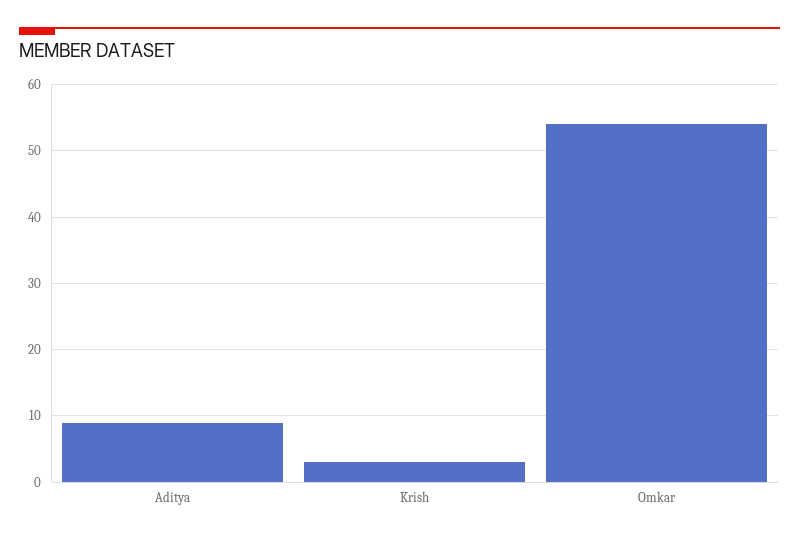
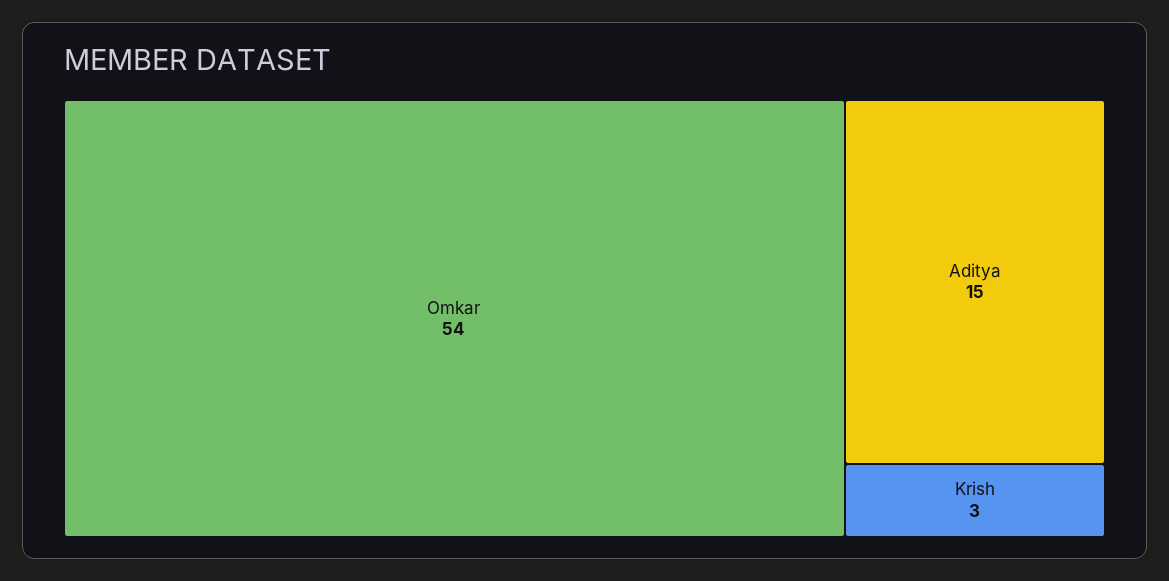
  {
-   "Aditya": 9,
+   "Aditya": 15,
    "Krish": 3,
    "Omkar": 54
  }

